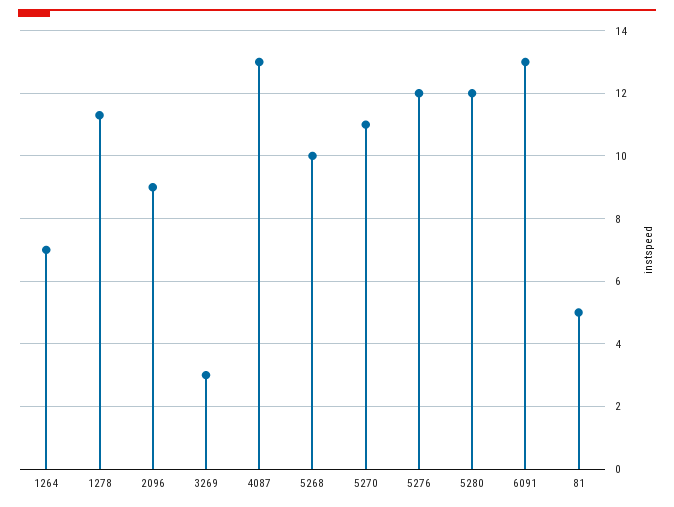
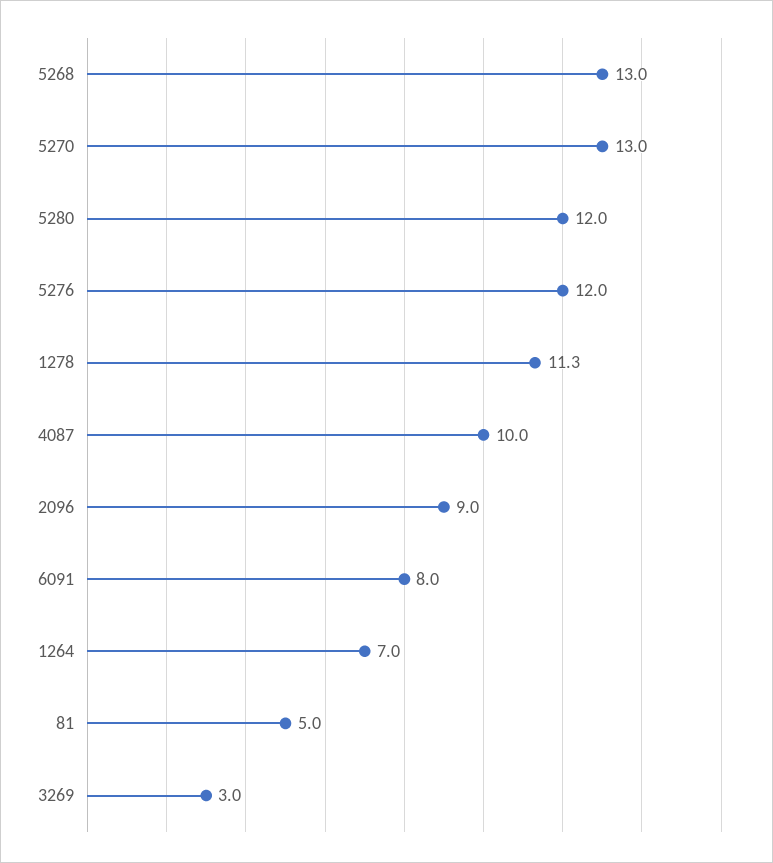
  {
    "1264": 7,
    "1278": 11.3,
    "2096": 9,
    "3269": 3,
-   "4087": 13,
+   "4087": 10,
-   "5268": 10,
+   "5268": 13,
-   "5270": 11,
+   "5270": 13,
    "5276": 12,
    "5280": 12,
-   "6091": 13,
+   "6091": 8,
    "81": 5
  }

